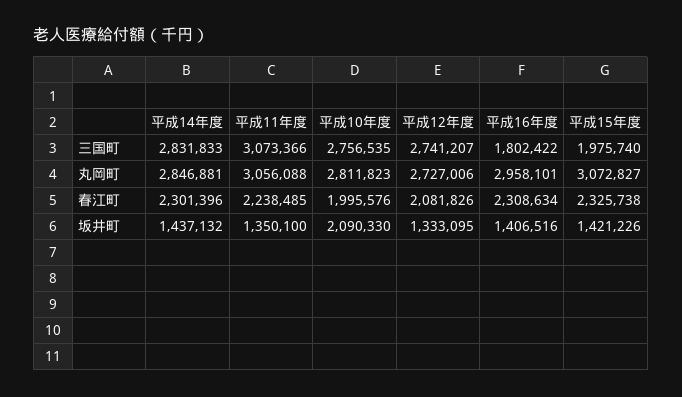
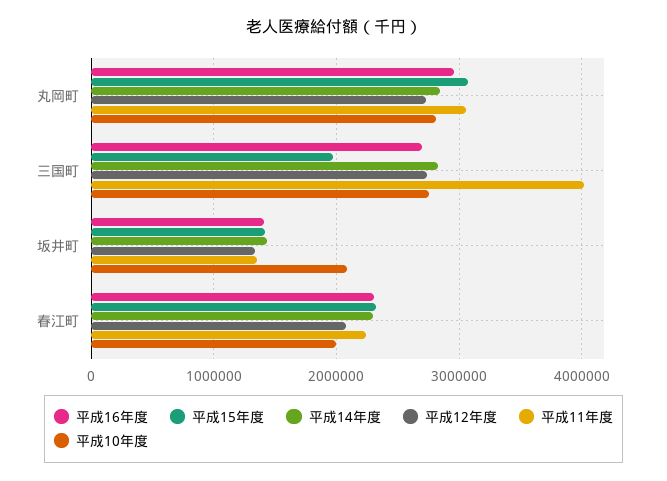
  {
    "平成14年度": {
      "三国町": 2831833,
      "丸岡町": 2846881,
      "春江町": 2301396,
      "坂井町": 1437132
    },
    "平成11年度": {
-     "三国町": 3073366,
+     "三国町": 4000000,
      "丸岡町": 3056088,
      "春江町": 2238485,
      "坂井町": 1350100
    },
    "平成10年度": {
      "三国町": 2756535,
      "丸岡町": 2811823,
      "春江町": 1995576,
      "坂井町": 2090330
    },
    "平成12年度": {
      "三国町": 2741207,
      "丸岡町": 2727006,
      "春江町": 2081826,
      "坂井町": 1333095
    },
    "平成16年度": {
-     "三国町": 1802422,
+     "三国町": 2700000,
      "丸岡町": 2958101,
      "春江町": 2308634,
      "坂井町": 1406516
    },
    "平成15年度": {
      "三国町": 1975740,
      "丸岡町": 3072827,
      "春江町": 2325738,
      "坂井町": 1421226
    }
  }

